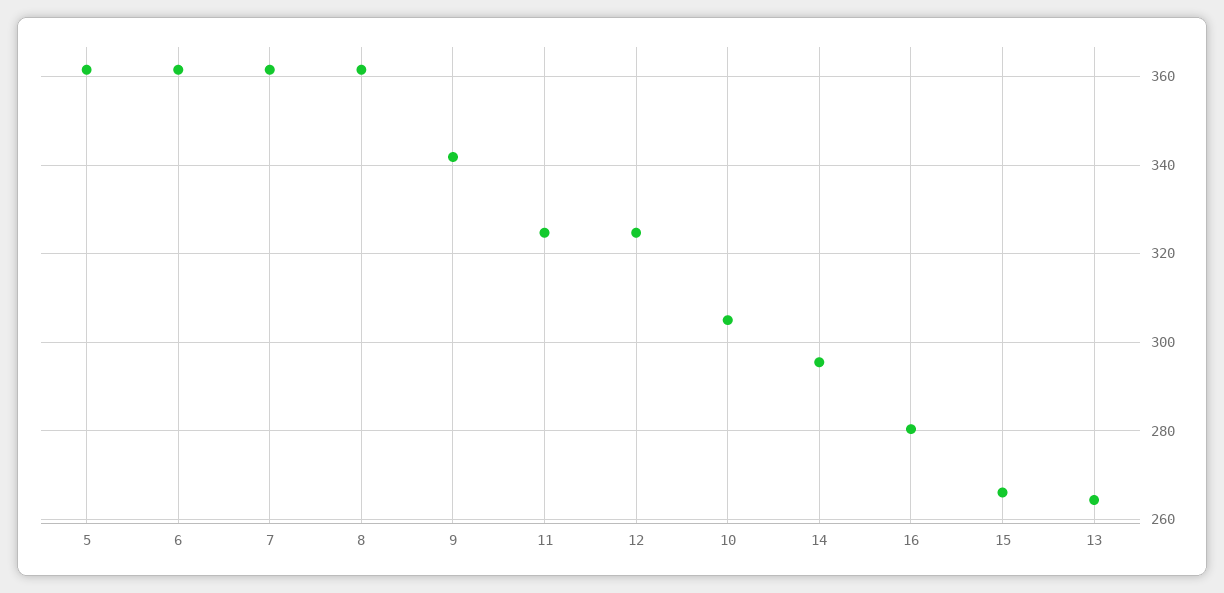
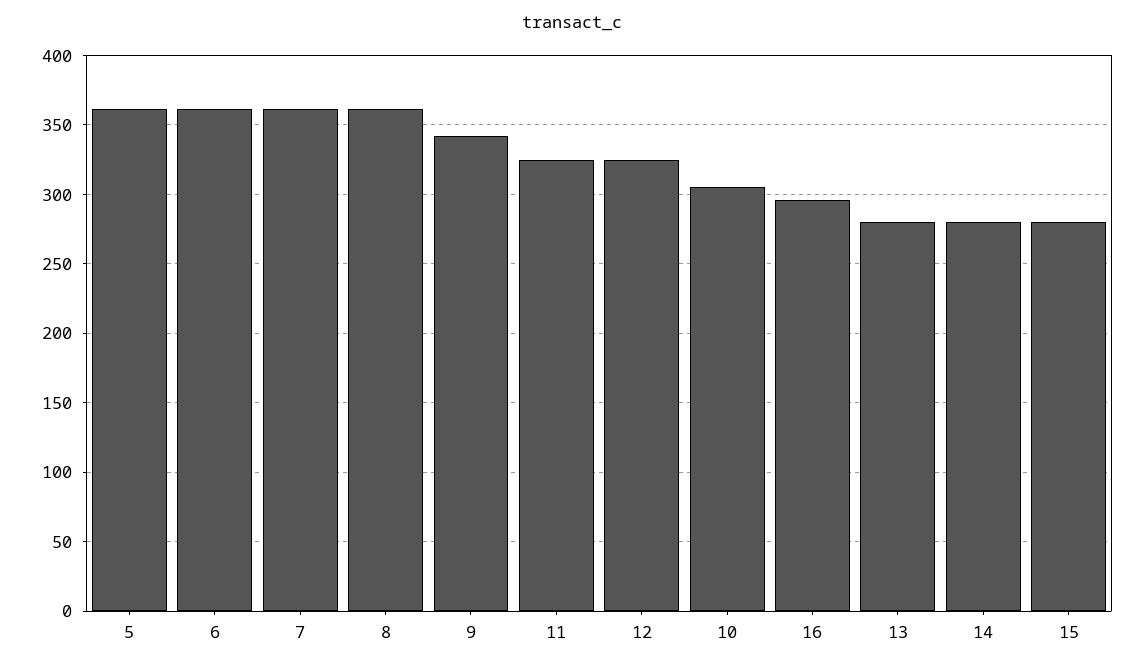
  {
    "5": 362,
    "6": 362,
    "7": 362,
    "8": 362,
    "9": 342,
    "11": 324,
    "12": 324,
    "10": 306,
-   "14": 296,
+   "14": 280,
-   "16": 280,
+   "16": 295,
-   "15": 266,
+   "15": 280,
-   "13": 264
+   "13": 280
  }

